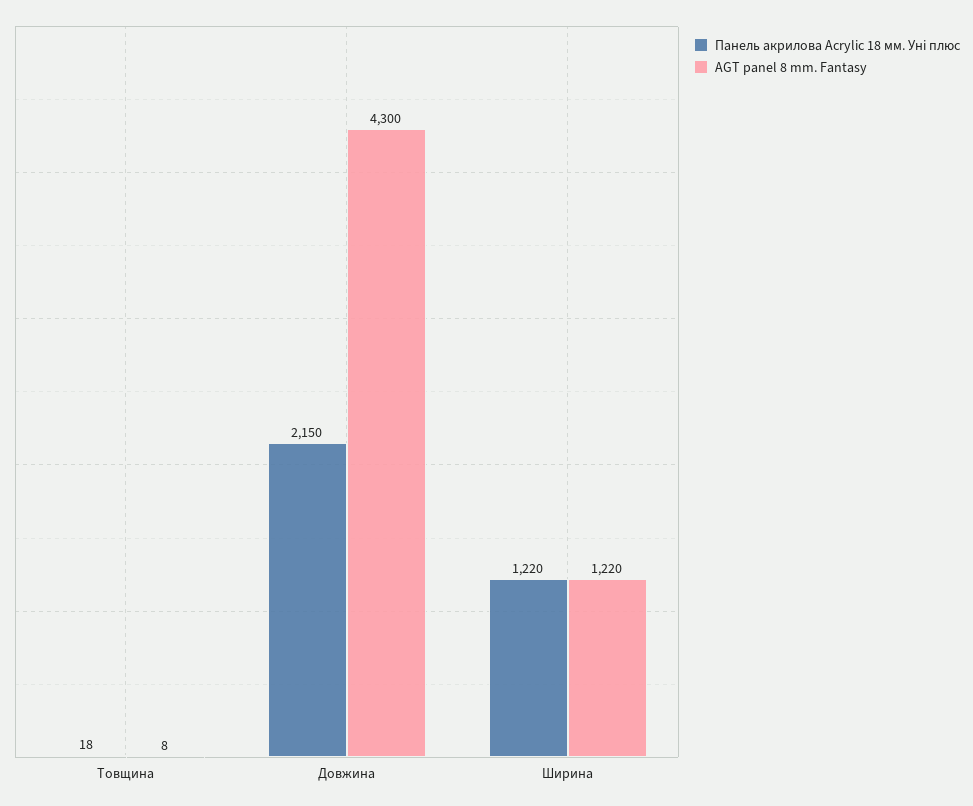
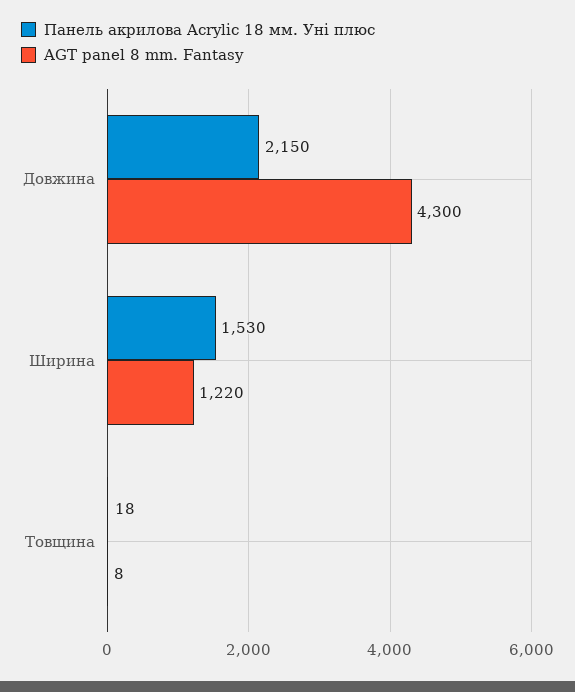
  {
    "Панель акрилова Acrylic 18 мм. Уні плюс": {
      "Товщина": 18,
      "Довжина": 2150,
-     "Ширина": 1220
+     "Ширина": 1530
    },
    "AGT panel 8 mm. Fantasy": {
      "Товщина": 8,
      "Довжина": 4300,
      "Ширина": 1220
    }
  }

